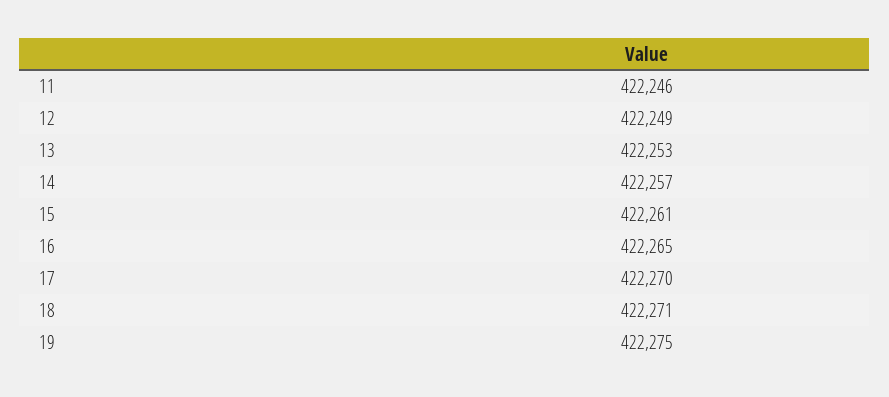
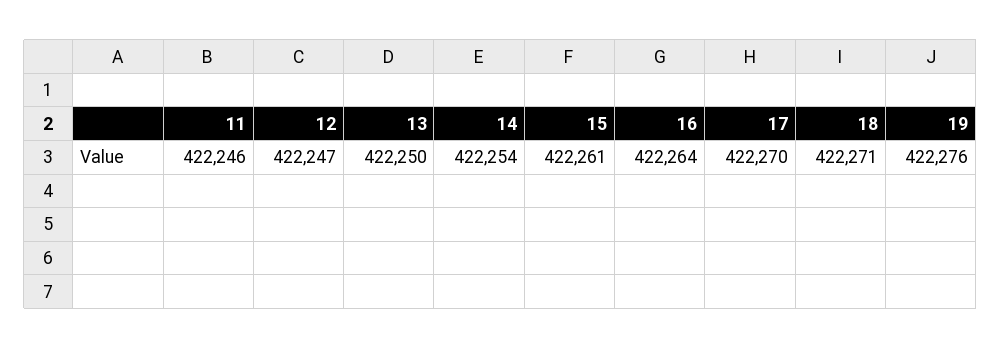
  {
    "11": 422246,
-   "12": 422249,
+   "12": 422247,
-   "13": 422253,
+   "13": 422250,
-   "14": 422257,
+   "14": 422254,
    "15": 422261,
-   "16": 422265,
+   "16": 422264,
    "17": 422270,
    "18": 422271,
-   "19": 422275
+   "19": 422276
  }

